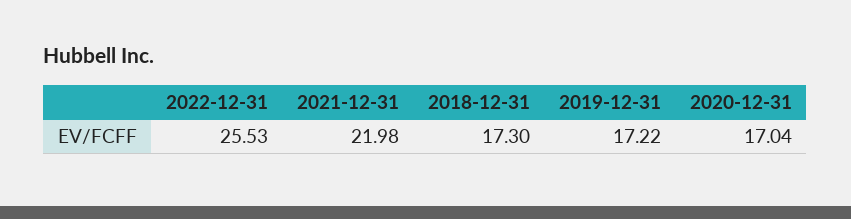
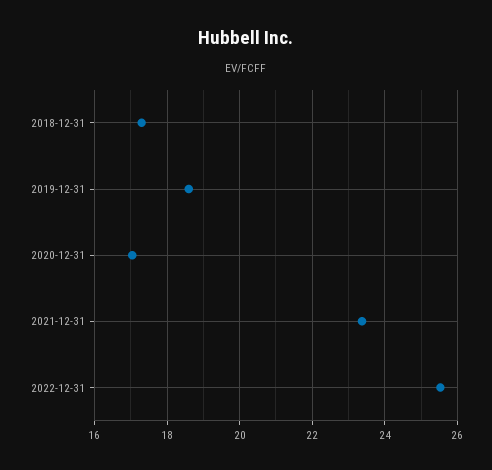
  {
    "2022-12-31": 25.53,
-   "2021-12-31": 21.98,
+   "2021-12-31": 23.4,
    "2018-12-31": 17.3,
-   "2019-12-31": 17.22,
+   "2019-12-31": 18.6,
    "2020-12-31": 17.04
  }

